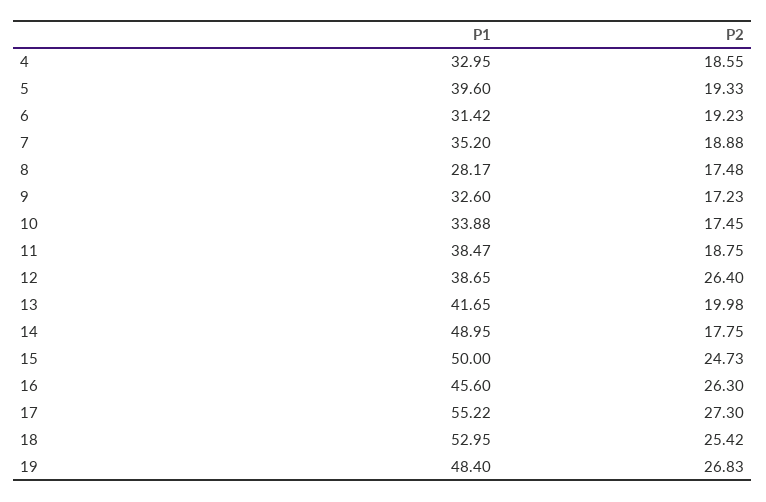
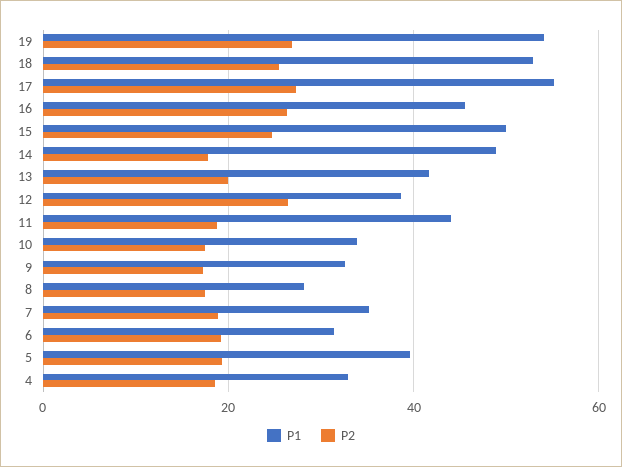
  {
    "P1": {
      "4": 32.95,
      "5": 39.6,
      "6": 31.42,
      "7": 35.2,
      "8": 28.17,
      "9": 32.6,
      "10": 33.88,
-     "11": 38.47,
+     "11": 44,
      "12": 38.65,
      "13": 41.65,
      "14": 48.95,
      "15": 50,
      "16": 45.6,
      "17": 55.22,
      "18": 52.95,
-     "19": 48.4
+     "19": 54
    },
    "P2": {
      "4": 18.55,
      "5": 19.33,
      "6": 19.23,
      "7": 18.88,
      "8": 17.48,
      "9": 17.23,
      "10": 17.45,
      "11": 18.75,
      "12": 26.4,
      "13": 19.98,
      "14": 17.75,
      "15": 24.73,
      "16": 26.3,
      "17": 27.3,
      "18": 25.42,
      "19": 26.83
    }
  }

